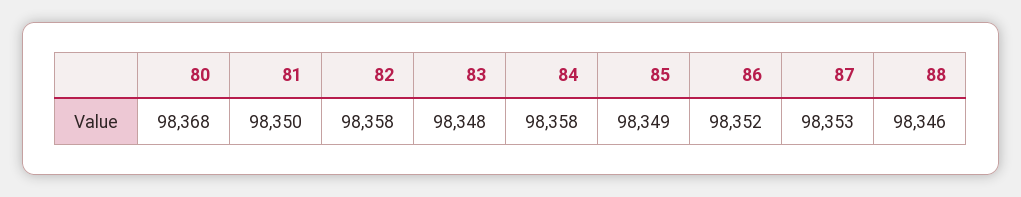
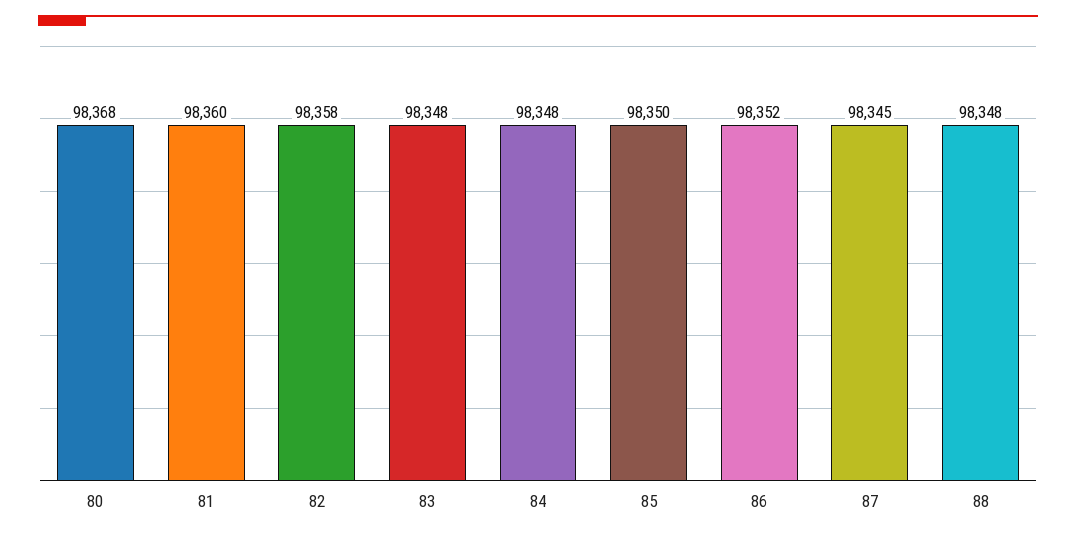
  {
    "80": 98368,
-   "81": 98350,
+   "81": 98360,
    "82": 98358,
    "83": 98348,
-   "84": 98358,
+   "84": 98348,
-   "85": 98349,
+   "85": 98350,
    "86": 98352,
-   "87": 98353,
+   "87": 98345,
-   "88": 98346
+   "88": 98348
  }

